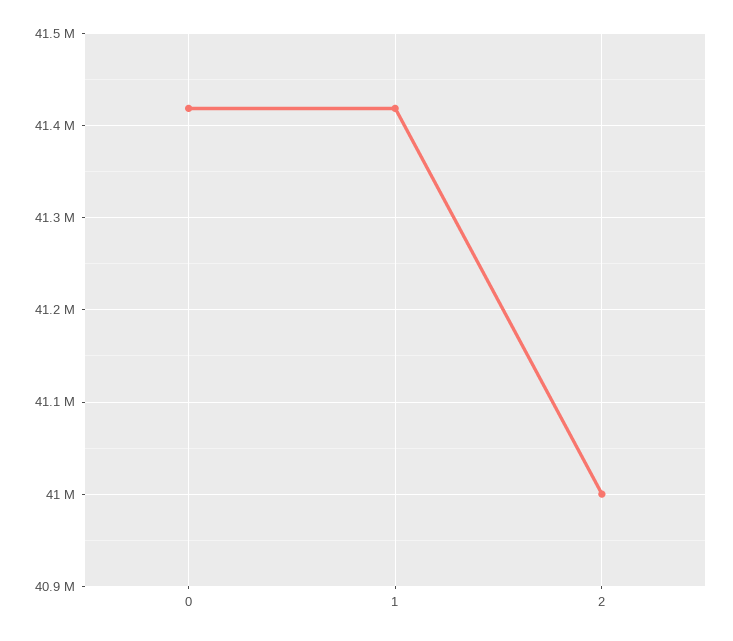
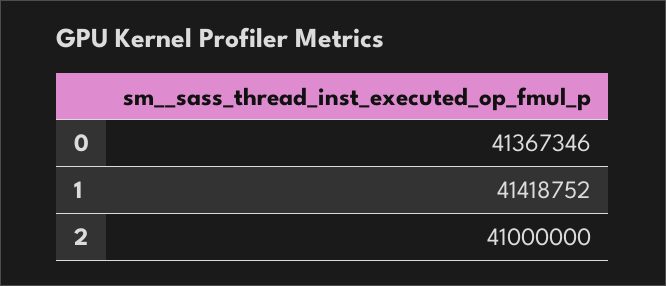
  {
-   "0": 41420000,
+   "0": 41367346,
    "1": 41418752,
    "2": 41000000
  }

